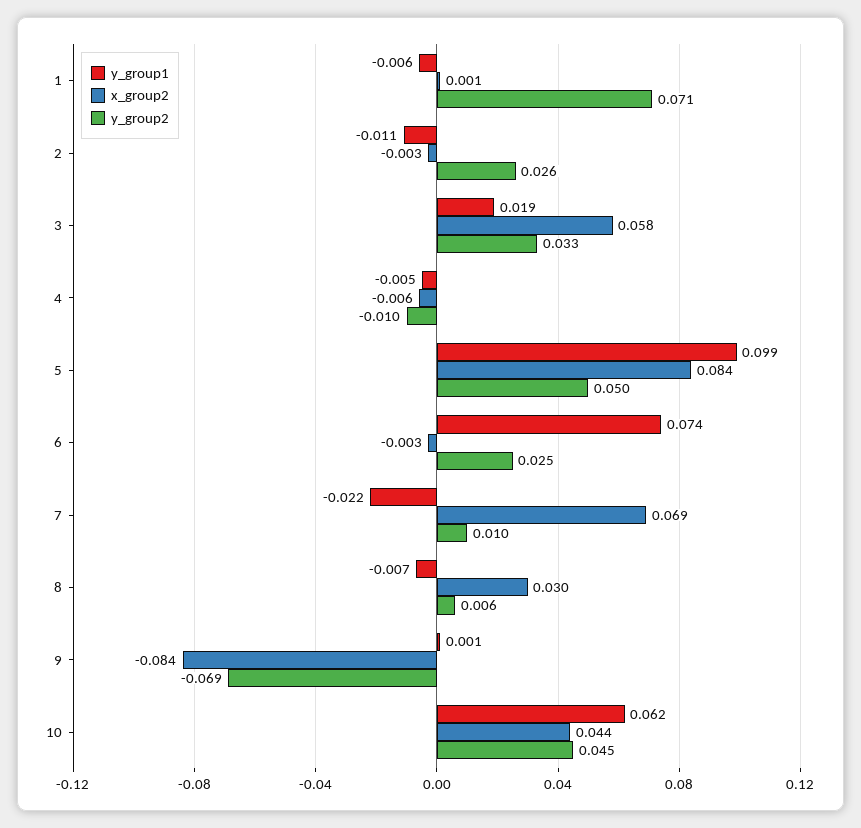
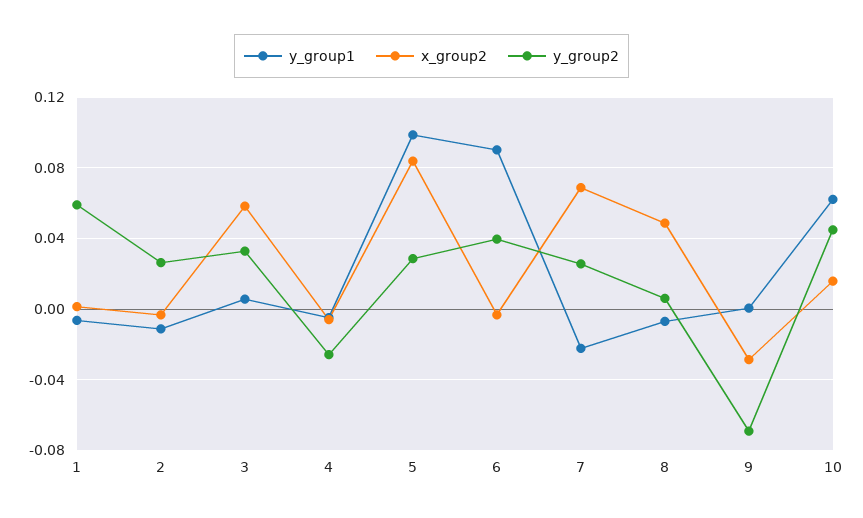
  {
    "y_group1": {
      "1": -0.006,
      "2": -0.011,
-     "3": 0.019,
+     "3": 0.005,
      "4": -0.005,
      "5": 0.099,
-     "6": 0.074,
+     "6": 0.09,
      "7": -0.022,
      "8": -0.007,
      "9": 0.001,
      "10": 0.062
    },
    "x_group2": {
      "1": 0.001,
      "2": -0.003,
      "3": 0.058,
      "4": -0.006,
      "5": 0.084,
      "6": -0.003,
      "7": 0.069,
-     "8": 0.03,
+     "8": 0.05,
-     "9": -0.084,
+     "9": -0.03,
-     "10": 0.044
+     "10": 0.015
    },
    "y_group2": {
-     "1": 0.071,
+     "1": 0.06,
      "2": 0.026,
      "3": 0.033,
-     "4": -0.01,
+     "4": -0.025,
-     "5": 0.05,
+     "5": 0.03,
-     "6": 0.025,
+     "6": 0.04,
-     "7": 0.01,
+     "7": 0.025,
      "8": 0.006,
      "9": -0.069,
      "10": 0.045
    }
  }

